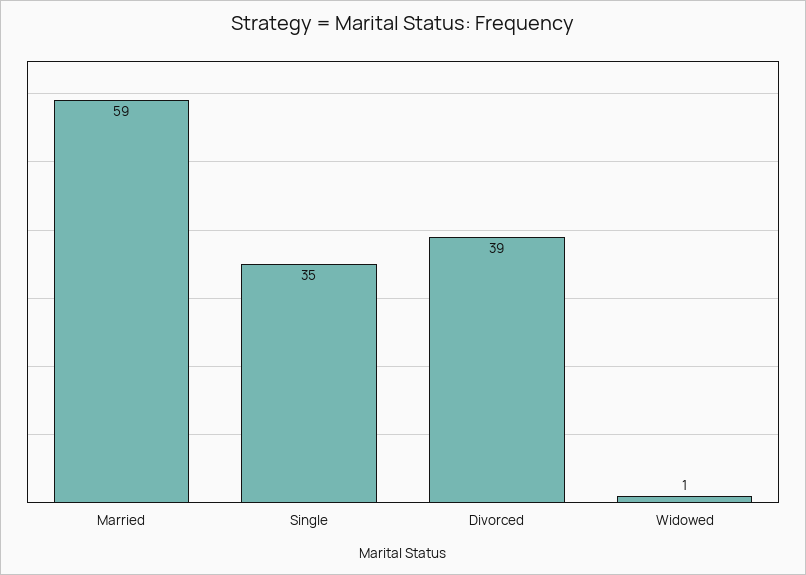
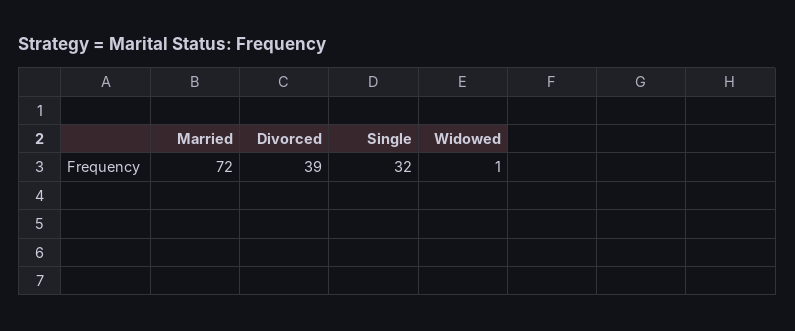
  {
-   "Married": 59,
+   "Married": 72,
-   "Single": 35,
+   "Single": 32,
    "Divorced": 39,
    "Widowed": 1
  }

